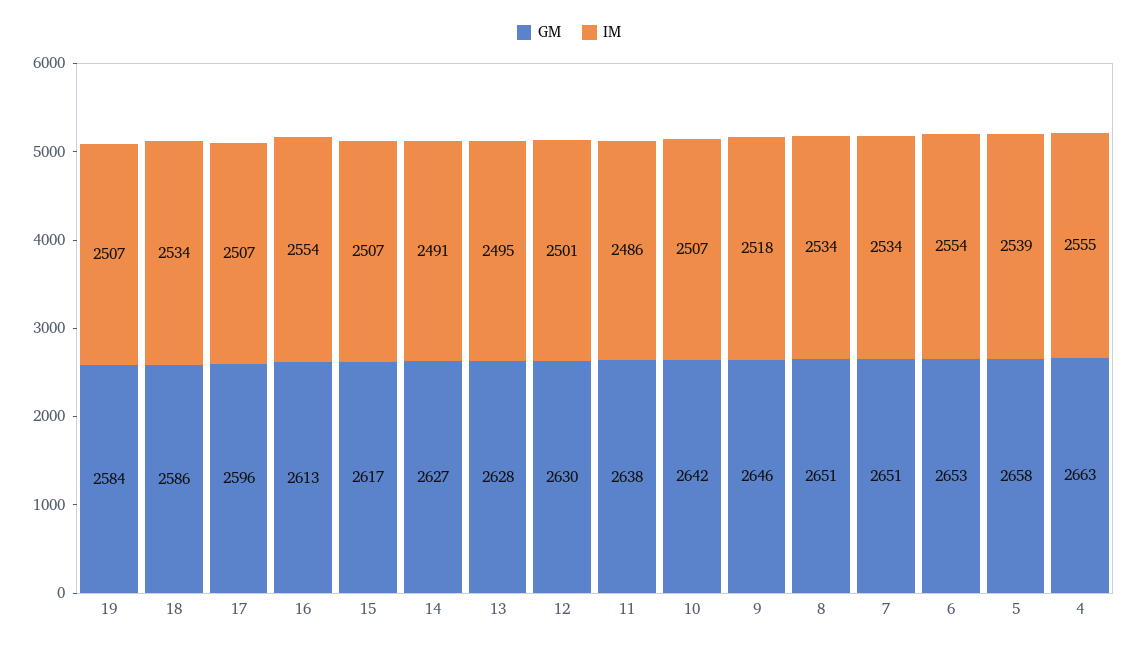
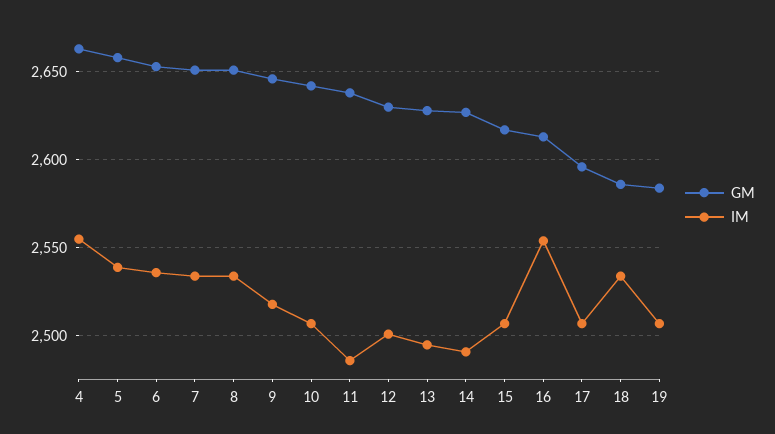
  {
    "GM": {
      "19": 2584,
      "18": 2586,
      "17": 2596,
      "16": 2613,
      "15": 2617,
      "14": 2627,
      "13": 2628,
      "12": 2630,
      "11": 2638,
      "10": 2642,
      "9": 2646,
      "8": 2651,
      "7": 2651,
      "6": 2653,
      "5": 2658,
      "4": 2663
    },
    "IM": {
      "19": 2507,
      "18": 2534,
      "17": 2507,
      "16": 2554,
      "15": 2507,
      "14": 2491,
      "13": 2495,
      "12": 2501,
      "11": 2486,
      "10": 2507,
      "9": 2518,
      "8": 2534,
      "7": 2534,
-     "6": 2554,
+     "6": 2535,
      "5": 2539,
      "4": 2555
    }
  }

